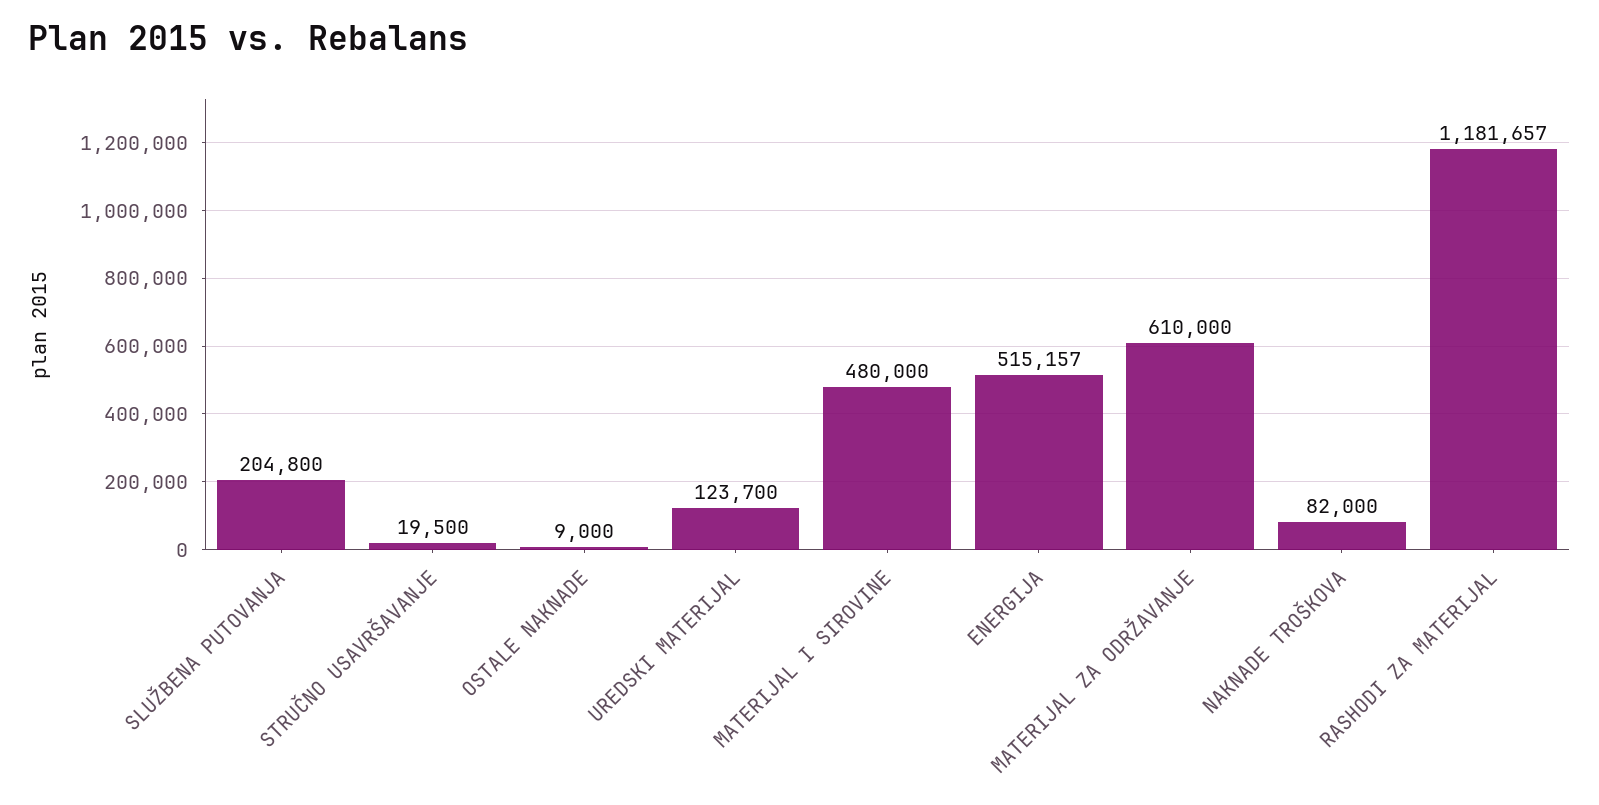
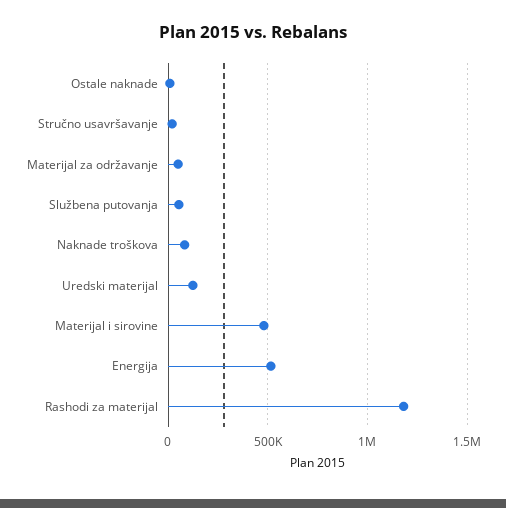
  {
-   "SLUŽBENA PUTOVANJA": 204800,
+   "SLUŽBENA PUTOVANJA": 50000,
    "STRUČNO USAVRŠAVANJE": 19500,
    "OSTALE NAKNADE": 9000,
    "UREDSKI MATERIJAL": 123700,
    "MATERIJAL I SIROVINE": 480000,
    "ENERGIJA": 515157,
-   "MATERIJAL ZA ODRŽAVANJE": 610000,
+   "MATERIJAL ZA ODRŽAVANJE": 50000,
    "NAKNADE TROŠKOVA": 82000,
    "RASHODI ZA MATERIJAL": 1181657
  }

